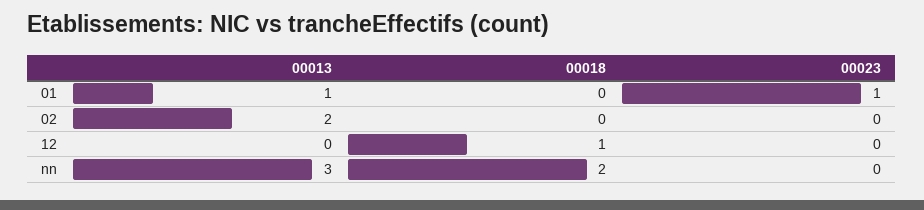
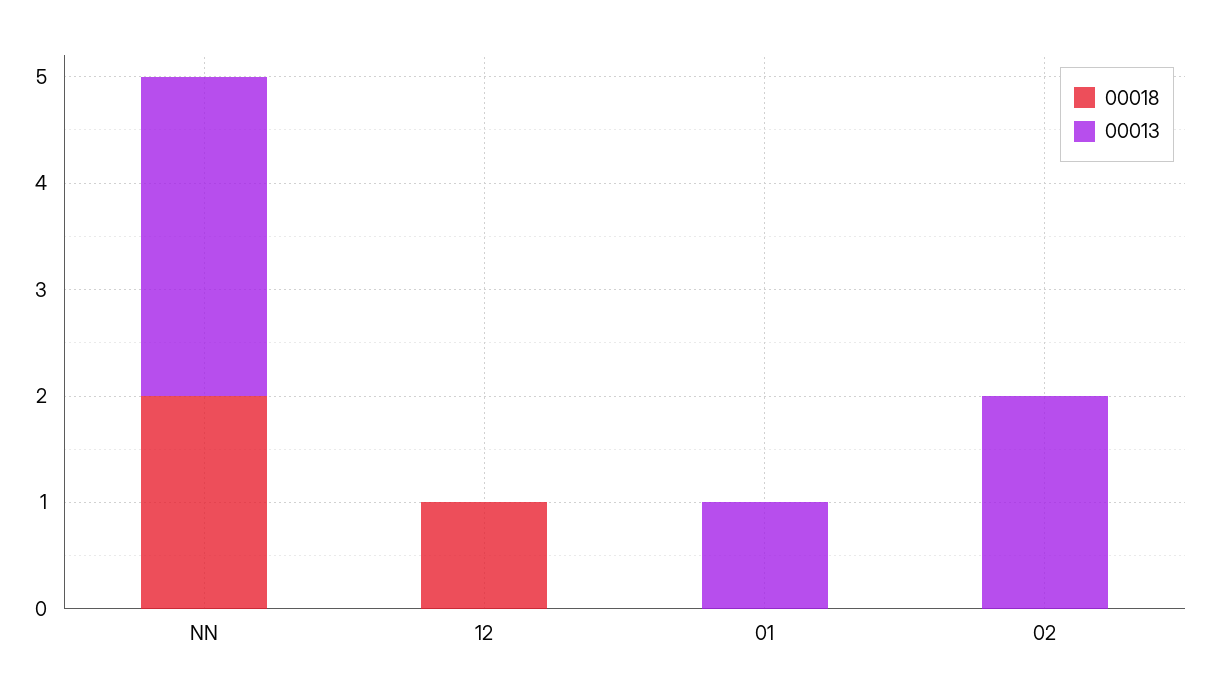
  {
    "00013": {
      "01": 1,
      "02": 2,
      "12": 0,
      "nn": 3
    },
    "00018": {
      "01": 0,
      "02": 0,
      "12": 1,
      "nn": 2
-   },
+   }
-   "00023": {
-     "01": 1,
-     "02": 0,
-     "12": 0,
-     "nn": 0
-   }
  }

